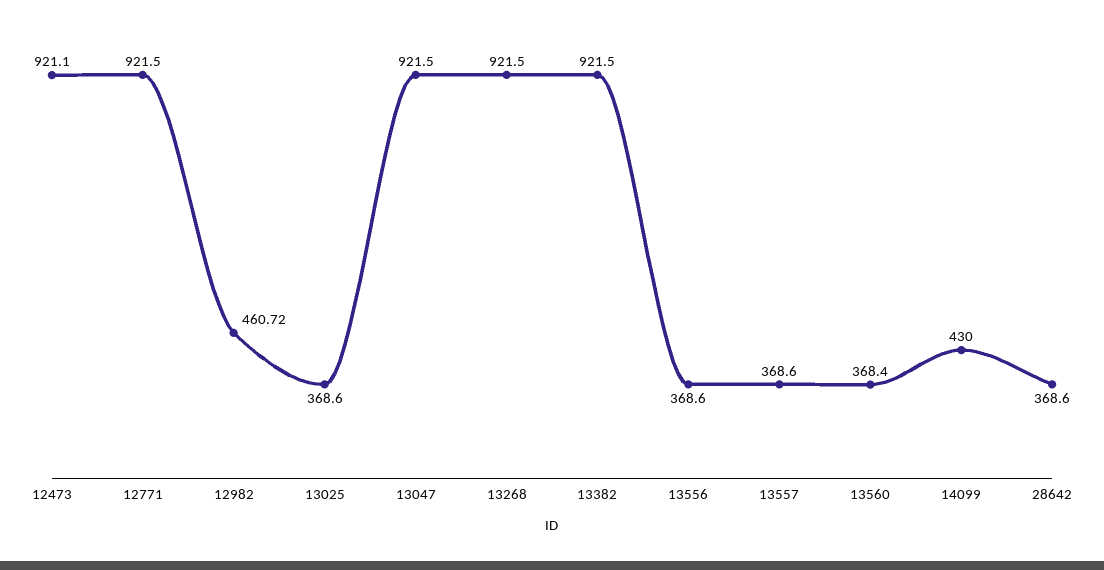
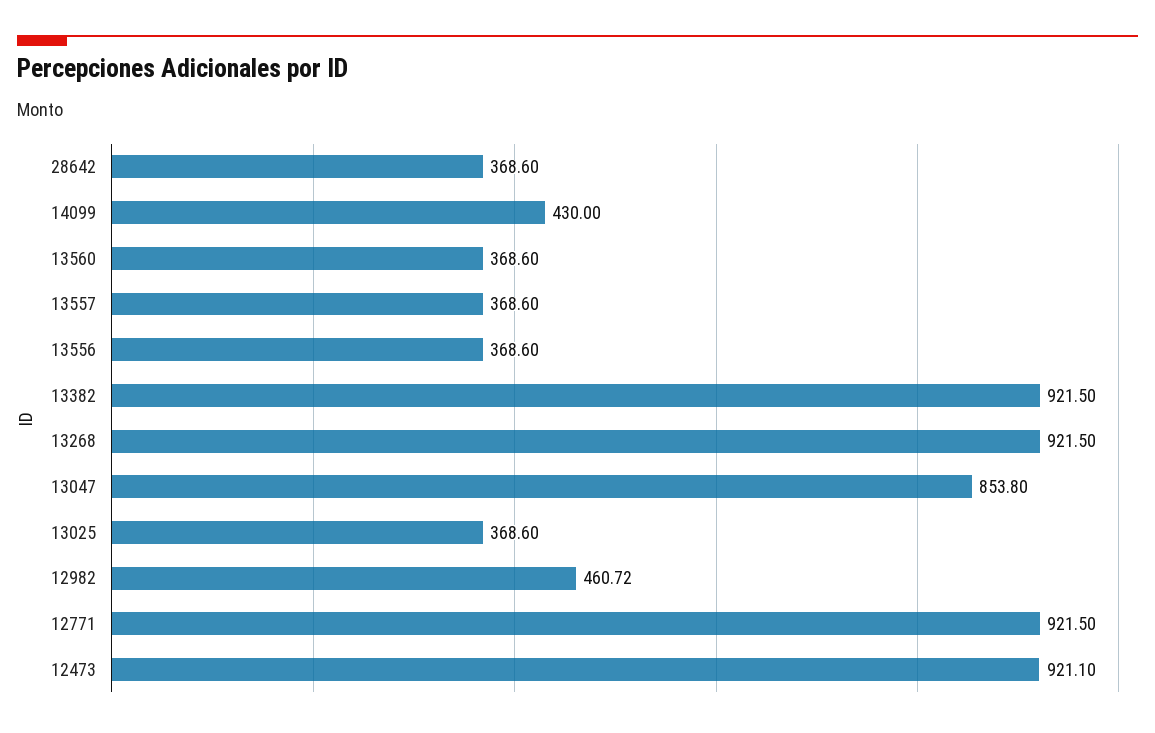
  {
    "12473": 921.1,
    "12771": 921.5,
    "12982": 460.72,
    "13025": 368.6,
-   "13047": 921.5,
+   "13047": 853.8,
    "13268": 921.5,
    "13382": 921.5,
    "13556": 368.6,
    "13557": 368.6,
-   "13560": 368.4,
+   "13560": 368.6,
    "14099": 430,
    "28642": 368.6
  }

